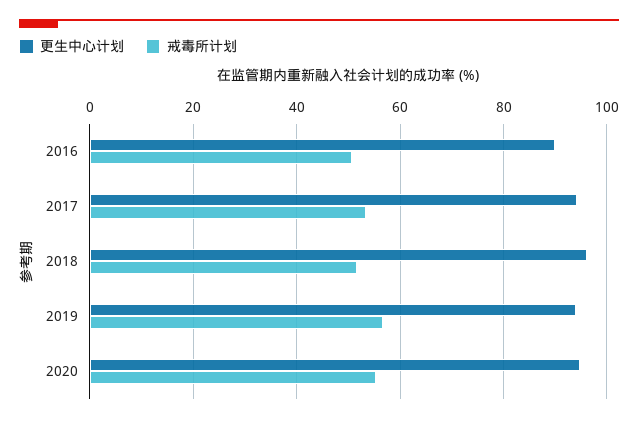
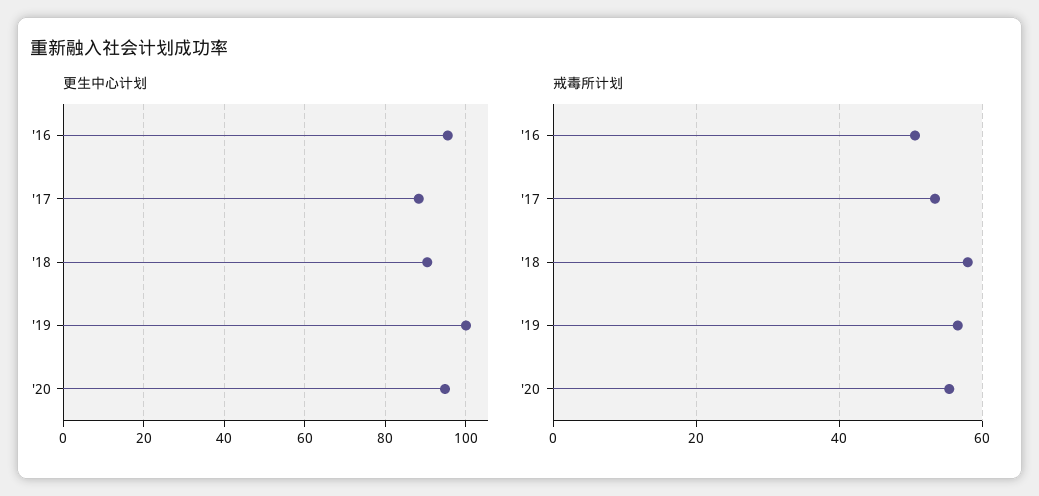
  {
    "更生中心计划": {
-     "2016": 90,
+     "2016": 96,
-     "2017": 94,
+     "2017": 88,
-     "2018": 96,
+     "2018": 90,
-     "2019": 94,
+     "2019": 100,
      "2020": 94
    },
    "戒毒所计划": {
      "2016": 50,
      "2017": 54,
-     "2018": 52,
+     "2018": 58,
      "2019": 56,
      "2020": 56
    }
  }

